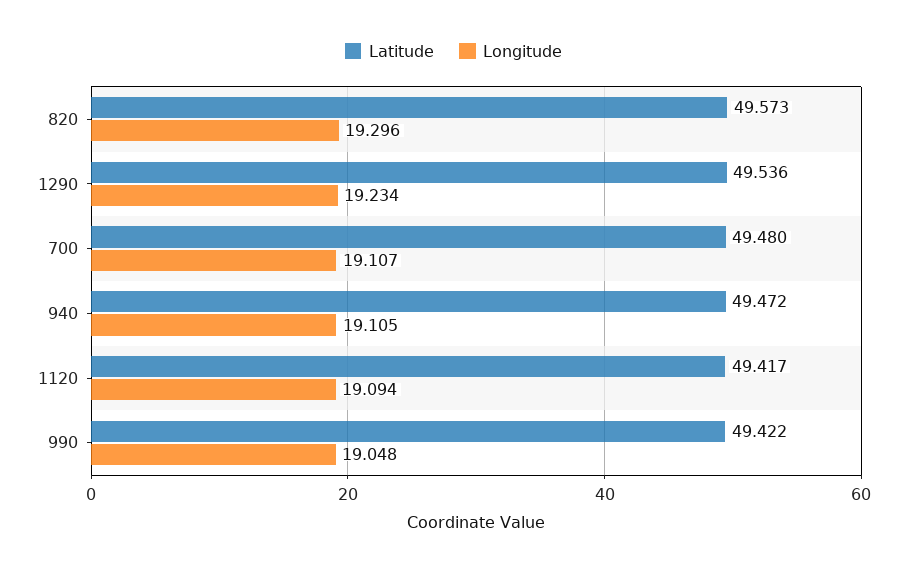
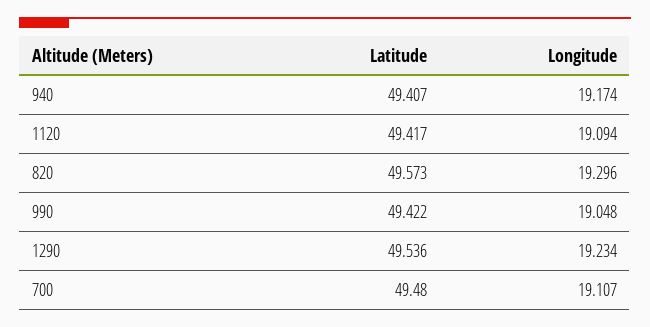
  {
    "Latitude": {
      "820": 49.573,
      "1290": 49.536,
      "700": 49.48,
-     "940": 49.472,
+     "940": 49.407,
      "1120": 49.417,
      "990": 49.422
    },
    "Longitude": {
      "820": 19.296,
      "1290": 19.234,
      "700": 19.107,
-     "940": 19.105,
+     "940": 19.174,
      "1120": 19.094,
      "990": 19.048
    }
  }

